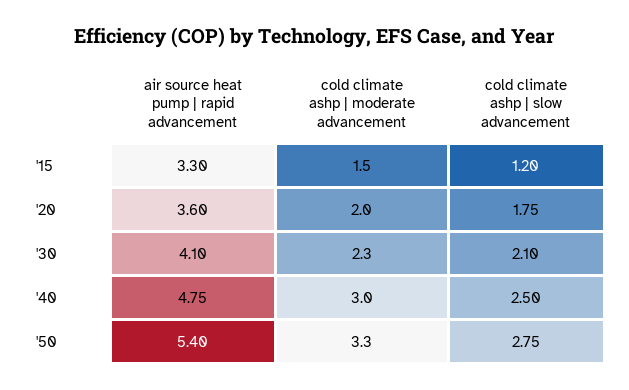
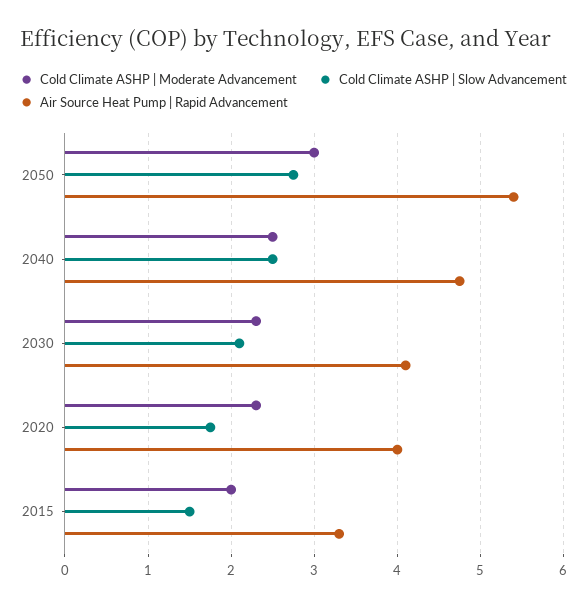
  {
    "air source heat pump | rapid advancement": {
      "'15": 3.3,
-     "'20": 3.6,
+     "'20": 4,
      "'30": 4.1,
      "'40": 4.75,
      "'50": 5.4
    },
    "cold climate ashp | moderate advancement": {
-     "'15": 1.5,
+     "'15": 2,
-     "'20": 2,
+     "'20": 2.3,
      "'30": 2.3,
-     "'40": 3,
+     "'40": 2.5,
-     "'50": 3.3
+     "'50": 3
    },
    "cold climate ashp | slow advancement": {
-     "'15": 1.2,
+     "'15": 1.5,
      "'20": 1.75,
      "'30": 2.1,
      "'40": 2.5,
      "'50": 2.75
    }
  }

